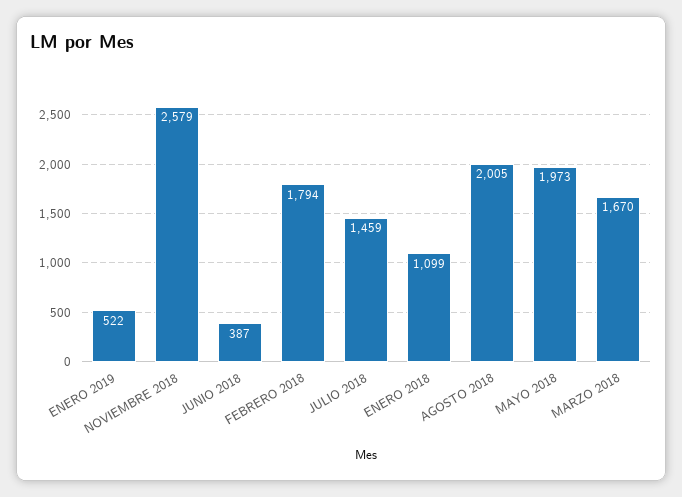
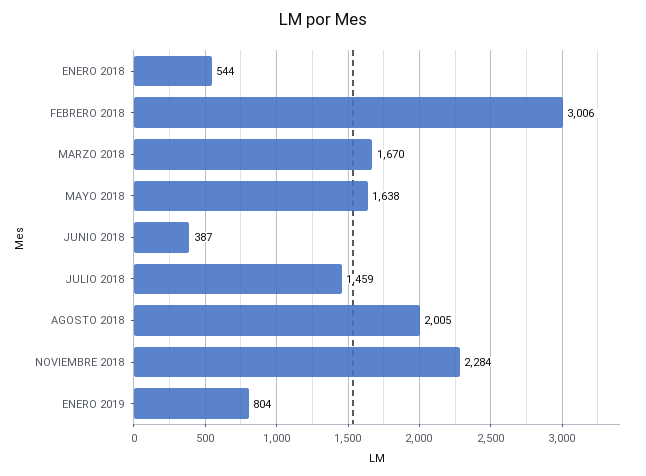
  {
-   "ENERO 2019": 522,
+   "ENERO 2019": 804,
-   "NOVIEMBRE 2018": 2579,
+   "NOVIEMBRE 2018": 2284,
    "JUNIO 2018": 387,
-   "FEBRERO 2018": 1794,
+   "FEBRERO 2018": 3006,
    "JULIO 2018": 1459,
-   "ENERO 2018": 1099,
+   "ENERO 2018": 544,
    "AGOSTO 2018": 2005,
-   "MAYO 2018": 1973,
+   "MAYO 2018": 1638,
    "MARZO 2018": 1670
  }

